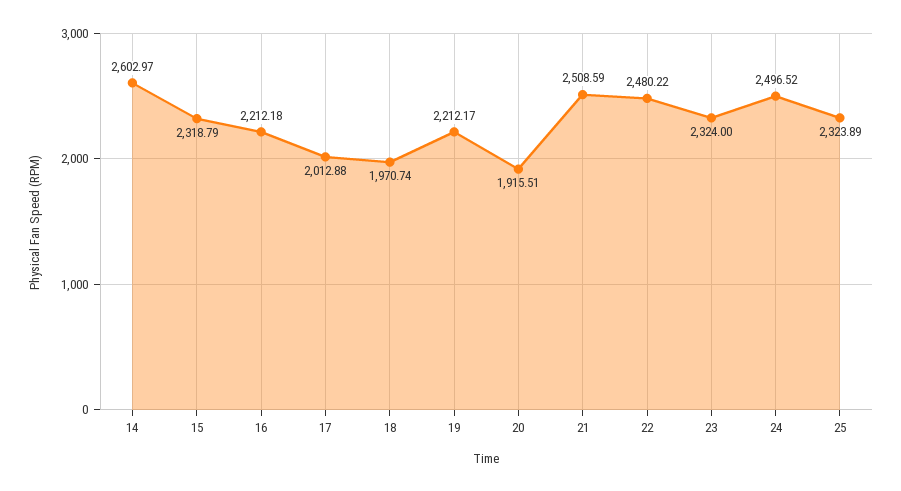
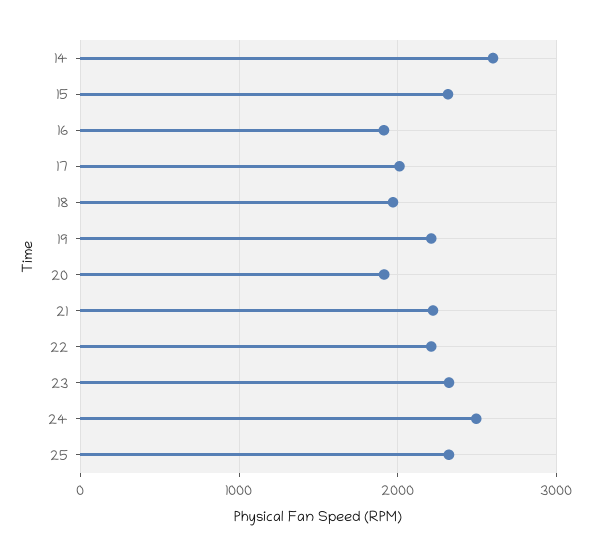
  {
    "14": 2602.97,
    "15": 2318.79,
-   "16": 2212.18,
+   "16": 1900,
    "17": 2012.88,
    "18": 1970.74,
    "19": 2212.17,
    "20": 1915.51,
-   "21": 2508.59,
+   "21": 2200,
-   "22": 2480.22,
+   "22": 2200,
    "23": 2324,
    "24": 2496.52,
    "25": 2323.89
  }

